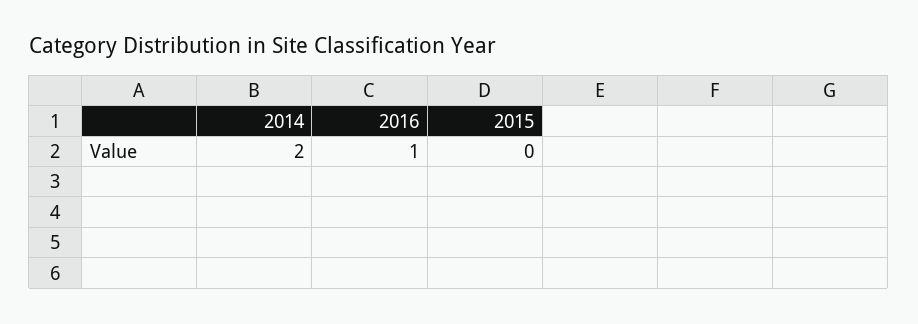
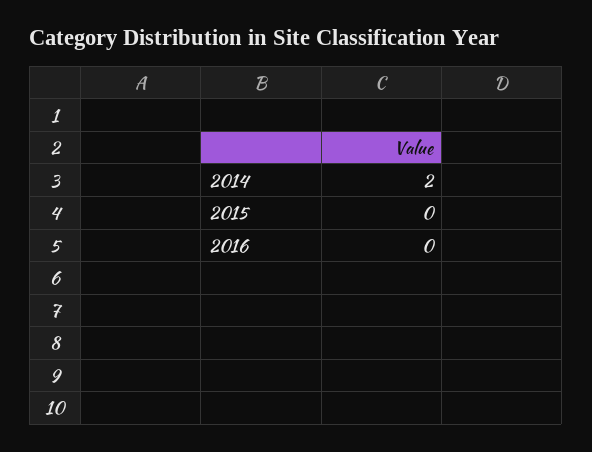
  {
    "2014": 2,
-   "2016": 1,
+   "2016": 0,
    "2015": 0
  }

